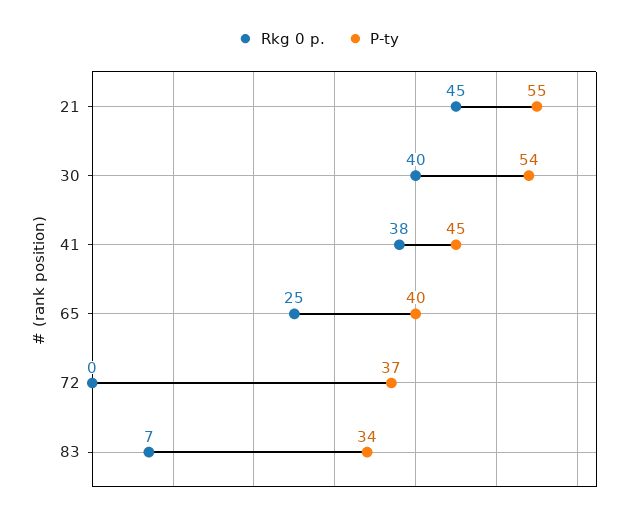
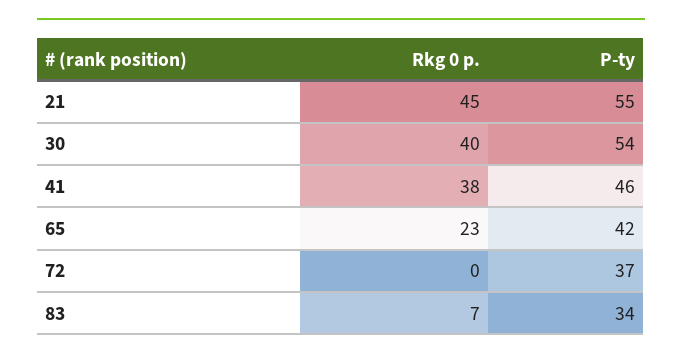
  {
    "Rkg 0 p.": {
      "21": 45,
      "30": 40,
      "41": 38,
-     "65": 25,
+     "65": 23,
      "72": 0,
      "83": 7
    },
    "P-ty": {
      "21": 55,
      "30": 54,
-     "41": 45,
+     "41": 46,
-     "65": 40,
+     "65": 42,
      "72": 37,
      "83": 34
    }
  }

